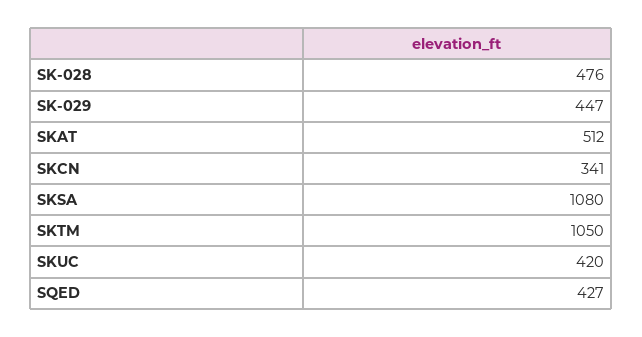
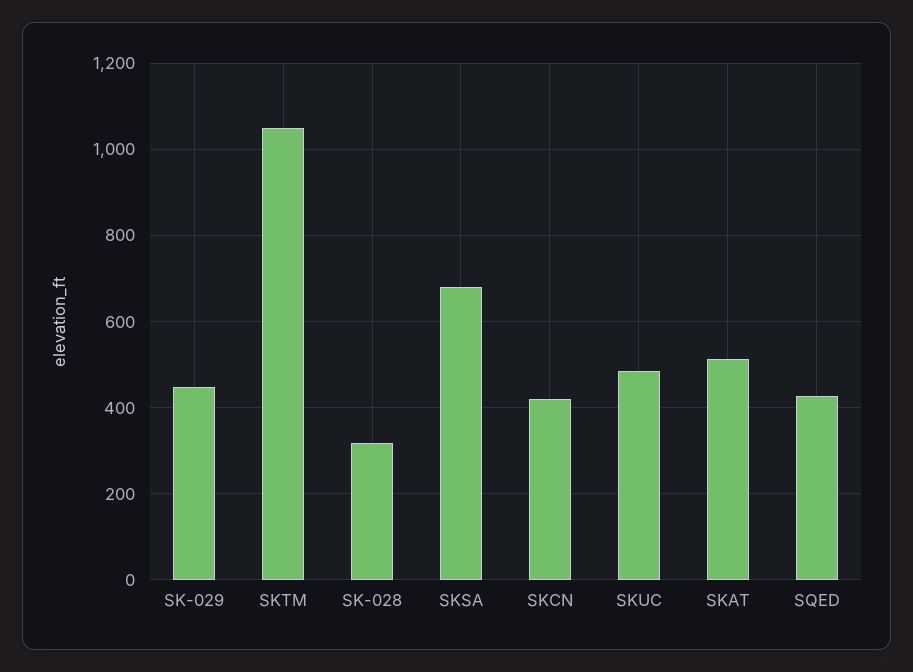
  {
-   "SK-028": 476,
+   "SK-028": 320,
    "SK-029": 447,
    "SKAT": 512,
-   "SKCN": 341,
+   "SKCN": 420,
-   "SKSA": 1080,
+   "SKSA": 680,
    "SKTM": 1050,
-   "SKUC": 420,
+   "SKUC": 480,
    "SQED": 427
  }

